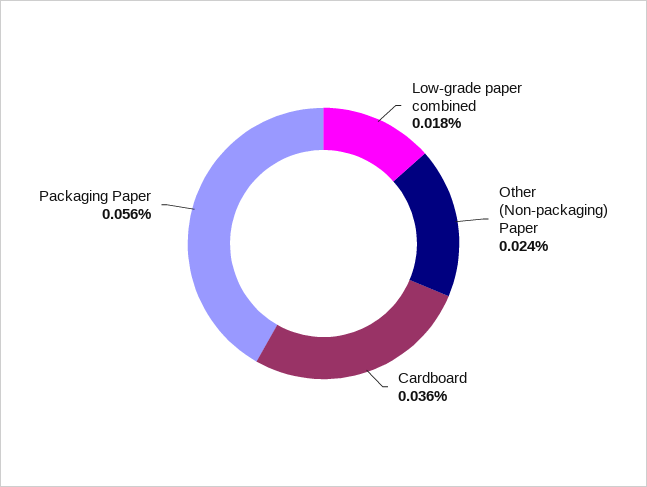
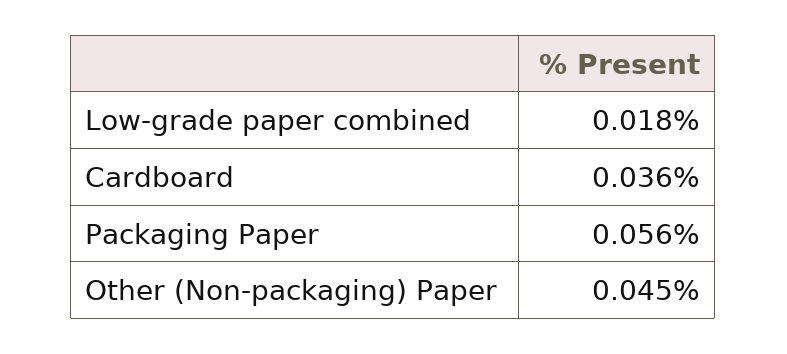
  {
    "Low-grade paper combined": 0.018,
-   "Other (Non-packaging) Paper": 0.024,
+   "Other (Non-packaging) Paper": 0.045,
    "Cardboard": 0.036,
    "Packaging Paper": 0.056
  }

